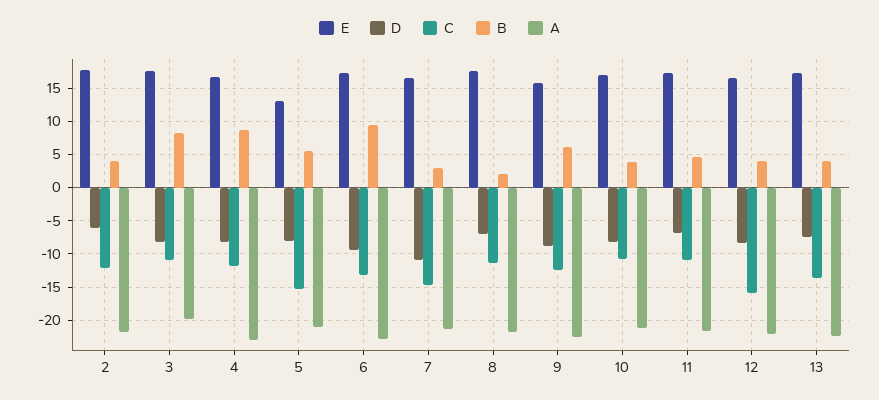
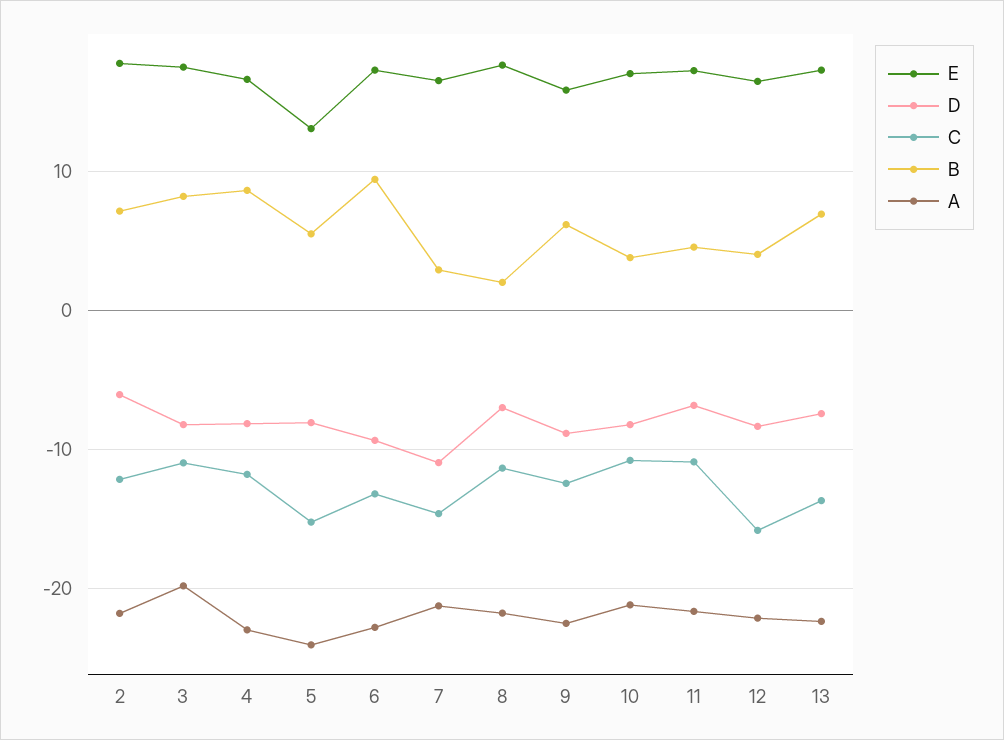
  {
    "E": {
      "2": 18,
      "3": 18,
      "4": 17,
      "5": 13,
      "6": 17,
      "7": 17,
      "8": 18,
      "9": 16,
      "10": 17,
      "11": 17,
      "12": 16,
      "13": 17
    },
    "D": {
      "2": -6,
      "3": -8,
      "4": -8,
      "5": -8,
      "6": -9,
      "7": -11,
      "8": -7,
      "9": -9,
      "10": -8,
      "11": -7,
      "12": -8,
      "13": -7
    },
    "C": {
      "2": -12,
      "3": -11,
      "4": -12,
      "5": -15,
      "6": -13,
      "7": -15,
      "8": -11,
      "9": -12,
      "10": -11,
      "11": -11,
      "12": -16,
      "13": -14
    },
    "B": {
-     "2": 4,
+     "2": 7,
      "3": 8,
      "4": 9,
      "5": 6,
      "6": 9,
      "7": 3,
      "8": 2,
      "9": 6,
      "10": 4,
      "11": 5,
      "12": 4,
-     "13": 4
+     "13": 7
    },
    "A": {
      "2": -22,
      "3": -20,
      "4": -23,
-     "5": -21,
+     "5": -24,
      "6": -23,
      "7": -21,
      "8": -22,
      "9": -23,
      "10": -21,
      "11": -22,
      "12": -22,
      "13": -22
    }
  }

